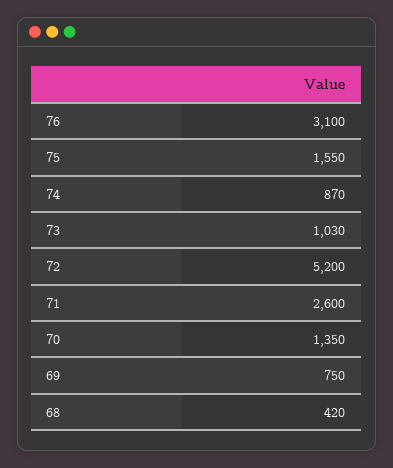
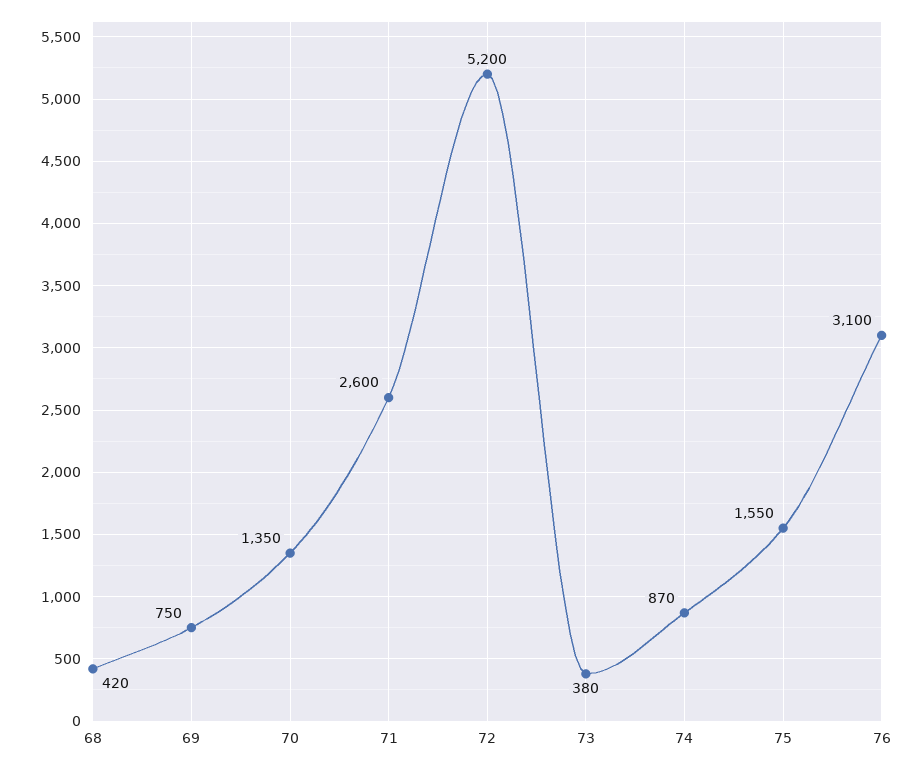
  {
    "76": 3100,
    "75": 1550,
    "74": 870,
-   "73": 1030,
+   "73": 380,
    "72": 5200,
    "71": 2600,
    "70": 1350,
    "69": 750,
    "68": 420
  }

